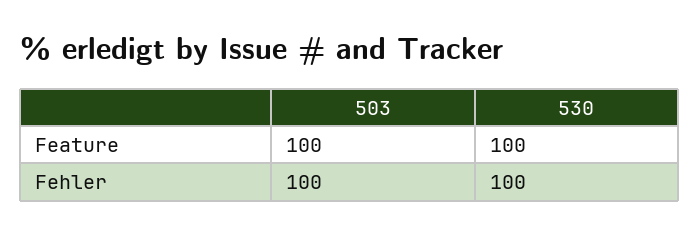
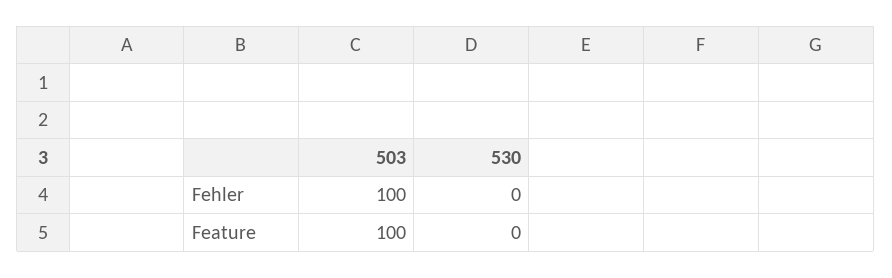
  {
    "503": {
      "Feature": 100,
      "Fehler": 100
    },
    "530": {
-     "Feature": 100,
+     "Feature": 0,
-     "Fehler": 100
+     "Fehler": 0
    }
  }

